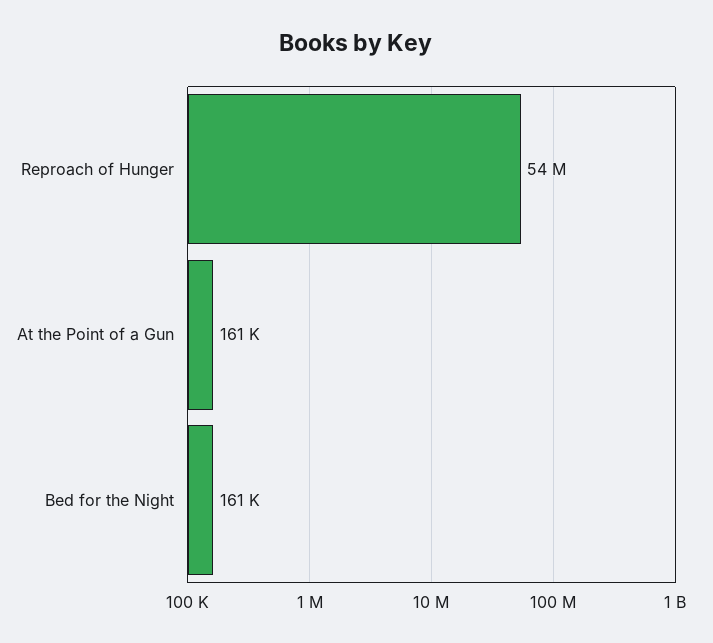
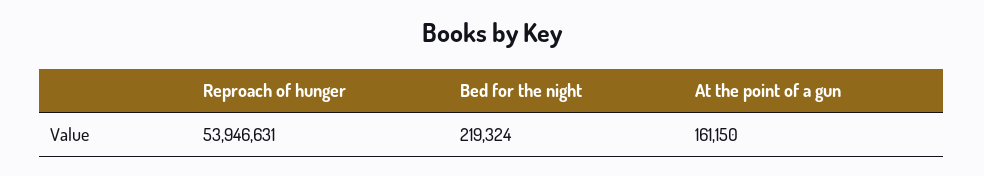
  {
    "Reproach of Hunger": 53946631,
    "At the Point of a Gun": 161150,
-   "Bed for the Night": 161000
+   "Bed for the Night": 219324
  }

